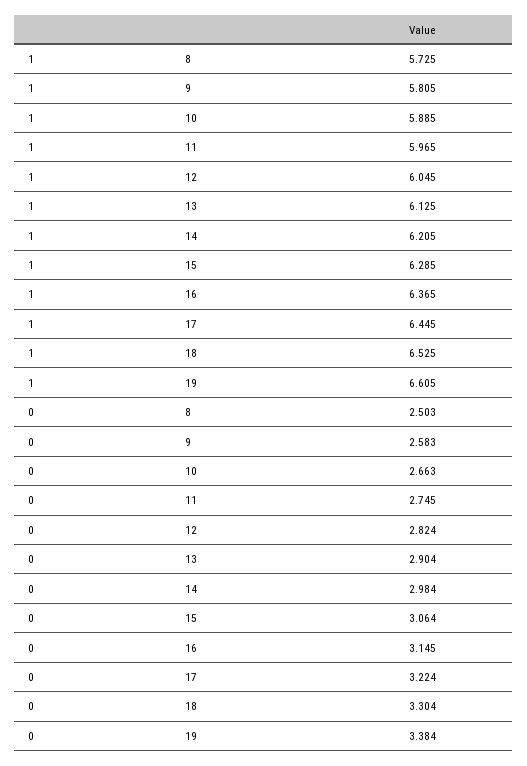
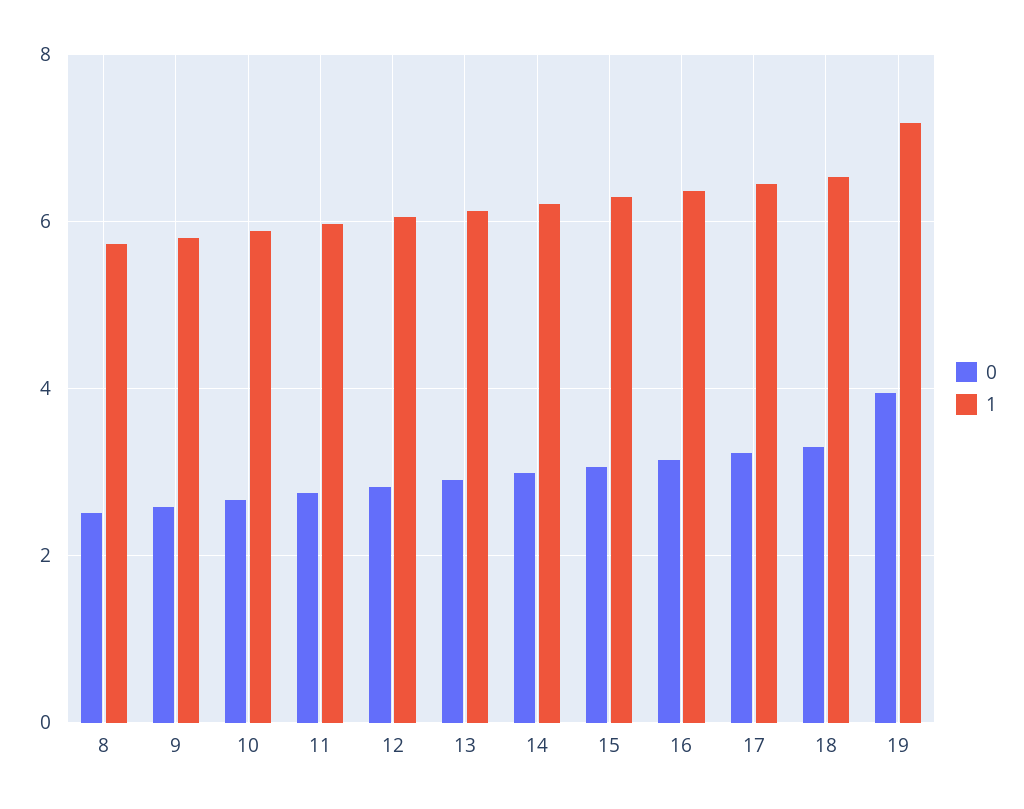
  {
    "1": {
      "8": 5.725,
      "9": 5.805,
      "10": 5.885,
      "11": 5.965,
      "12": 6.045,
      "13": 6.125,
      "14": 6.205,
      "15": 6.285,
      "16": 6.365,
      "17": 6.445,
      "18": 6.525,
-     "19": 6.605
+     "19": 7.2
    },
    "0": {
      "8": 2.503,
      "9": 2.583,
      "10": 2.663,
      "11": 2.745,
      "12": 2.824,
      "13": 2.904,
      "14": 2.984,
      "15": 3.064,
      "16": 3.145,
      "17": 3.224,
      "18": 3.304,
-     "19": 3.384
+     "19": 4
    }
  }

